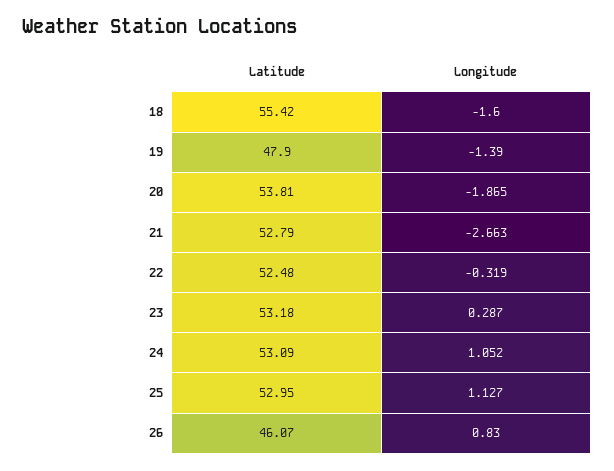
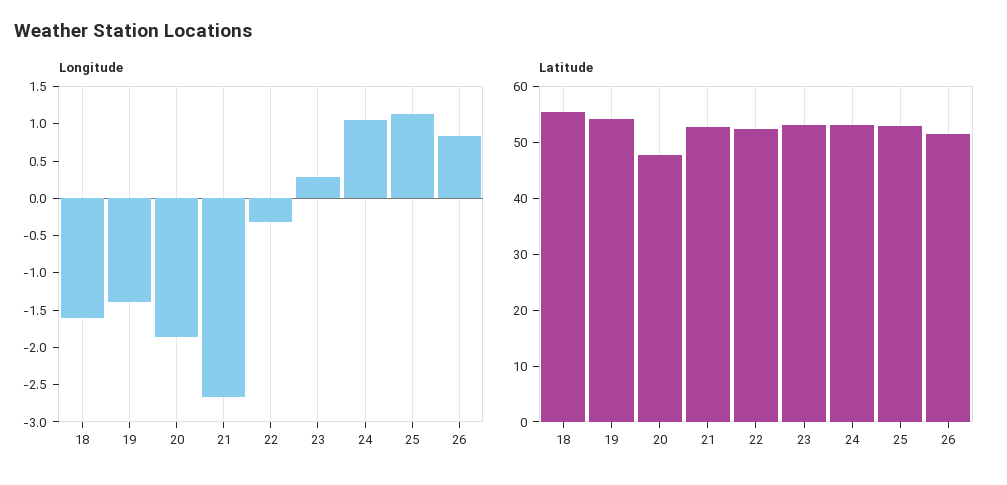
  {
    "Latitude": {
      "18": 55.42,
-     "19": 47.9,
+     "19": 54,
-     "20": 53.81,
+     "20": 48,
      "21": 52.79,
      "22": 52.48,
      "23": 53.18,
      "24": 53.09,
      "25": 52.95,
-     "26": 46.07
+     "26": 52
    },
    "Longitude": {
      "18": -1.6,
      "19": -1.39,
      "20": -1.865,
      "21": -2.663,
      "22": -0.319,
      "23": 0.287,
      "24": 1.052,
      "25": 1.127,
      "26": 0.83
    }
  }

